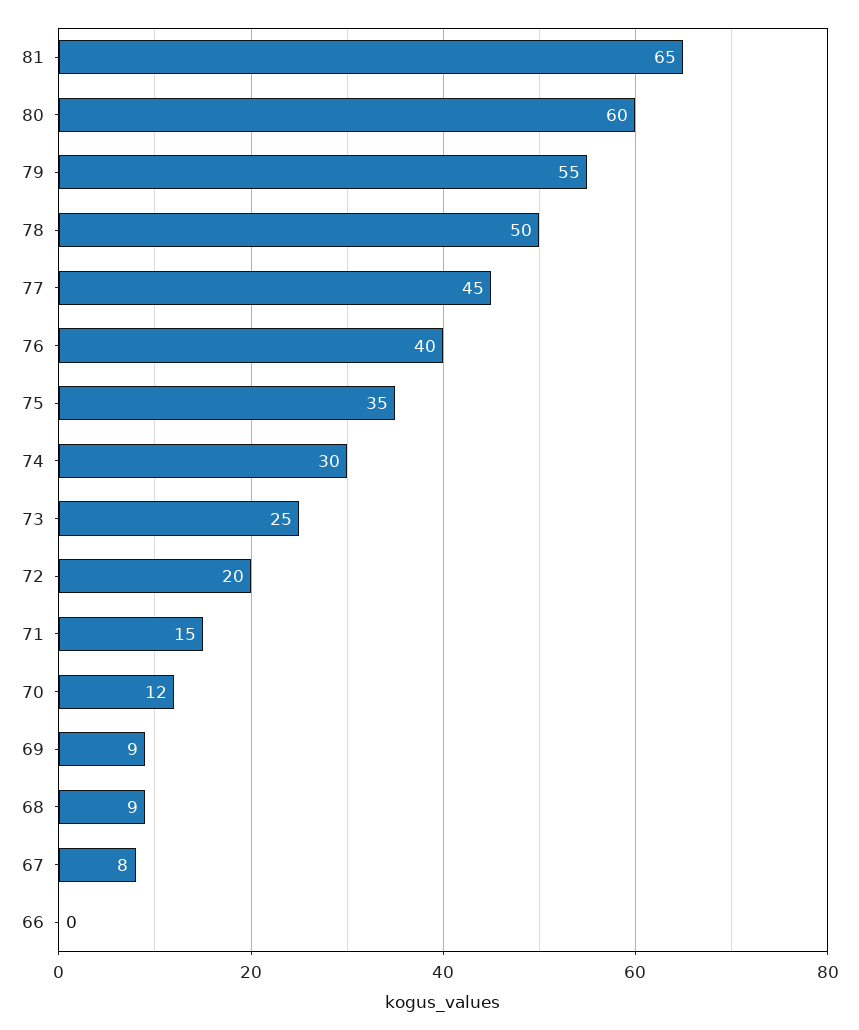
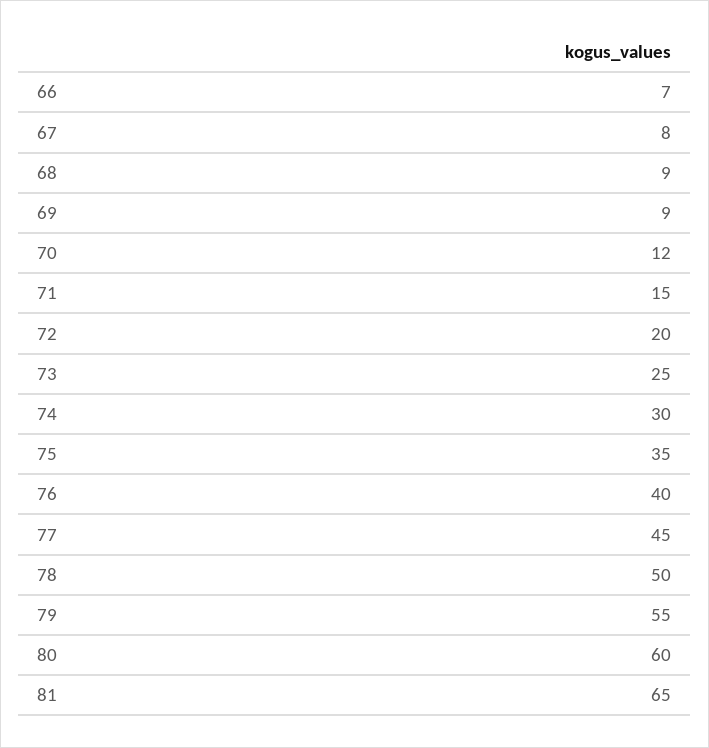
  {
    "81": 65,
    "80": 60,
    "79": 55,
    "78": 50,
    "77": 45,
    "76": 40,
    "75": 35,
    "74": 30,
    "73": 25,
    "72": 20,
    "71": 15,
    "70": 12,
    "69": 9,
    "68": 9,
    "67": 8,
-   "66": 0
+   "66": 7
  }

